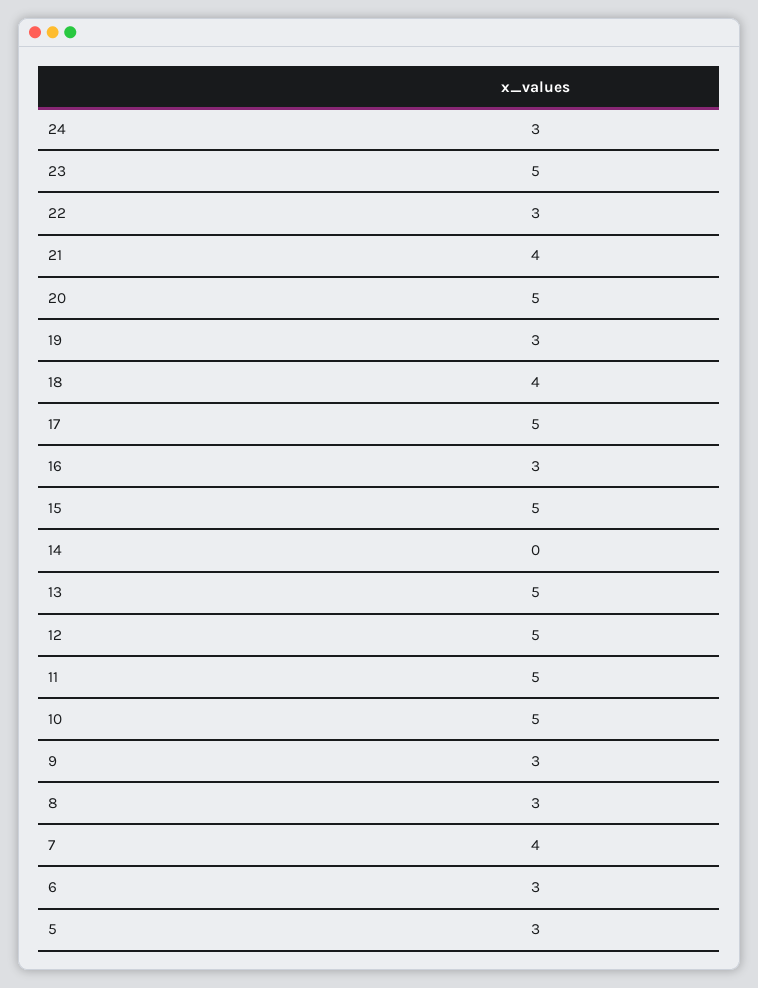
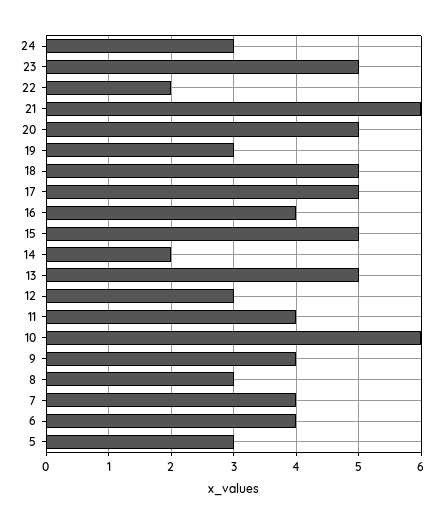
  {
    "24": 3,
    "23": 5,
-   "22": 3,
+   "22": 2,
-   "21": 4,
+   "21": 6,
    "20": 5,
    "19": 3,
-   "18": 4,
+   "18": 5,
    "17": 5,
-   "16": 3,
+   "16": 4,
    "15": 5,
-   "14": 0,
+   "14": 2,
    "13": 5,
-   "12": 5,
+   "12": 3,
-   "11": 5,
+   "11": 4,
-   "10": 5,
+   "10": 6,
-   "9": 3,
+   "9": 4,
    "8": 3,
    "7": 4,
-   "6": 3,
+   "6": 4,
    "5": 3
  }

